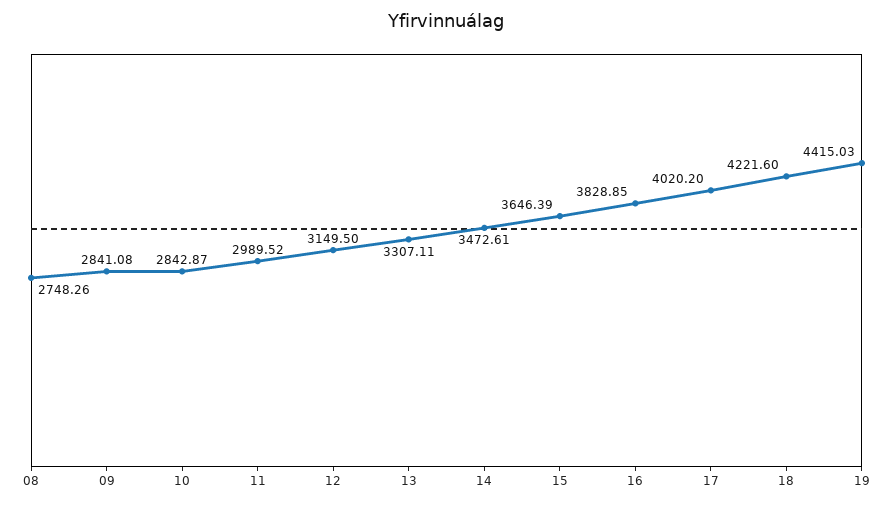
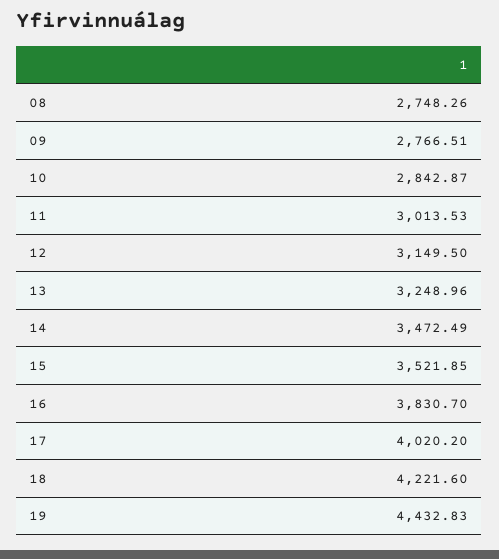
  {
    "08": 2748.26,
-   "09": 2841.08,
+   "09": 2766.51,
    "10": 2842.87,
-   "11": 2989.52,
+   "11": 3013.53,
    "12": 3149.5,
-   "13": 3307.11,
+   "13": 3248.96,
-   "14": 3472.61,
+   "14": 3472.49,
-   "15": 3646.39,
+   "15": 3521.85,
-   "16": 3828.85,
+   "16": 3830.7,
    "17": 4020.2,
    "18": 4221.6,
-   "19": 4415.03
+   "19": 4432.83
  }

